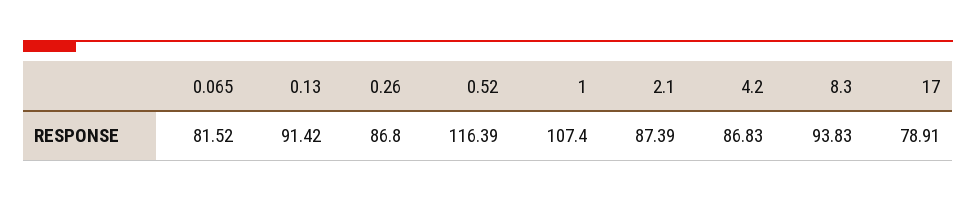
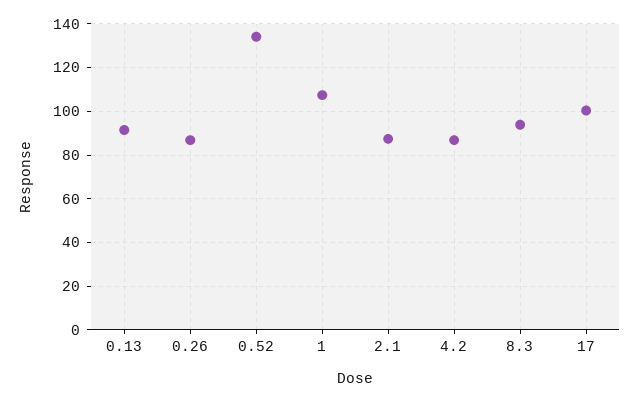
  {
-   "0.065": 81.52,
    "0.13": 91.42,
    "0.26": 86.8,
-   "0.52": 116.39,
+   "0.52": 135,
    "1": 107.4,
    "2.1": 87.39,
    "4.2": 86.83,
    "8.3": 93.83,
-   "17": 78.91
+   "17": 100
  }

